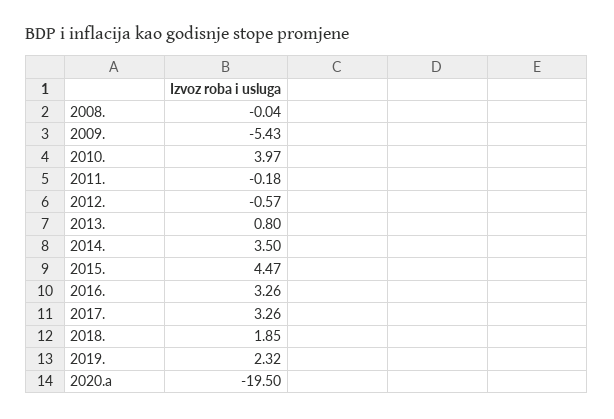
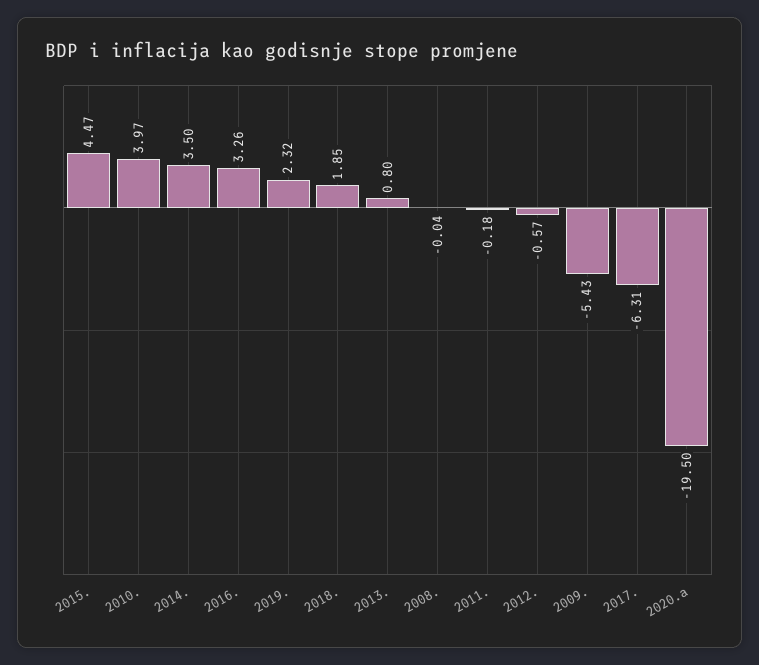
  {
    "2008.": -0.04,
    "2009.": -5.43,
    "2010.": 3.97,
    "2011.": -0.18,
    "2012.": -0.57,
    "2013.": 0.8,
    "2014.": 3.5,
    "2015.": 4.47,
    "2016.": 3.26,
-   "2017.": 3.26,
+   "2017.": -6.31,
    "2018.": 1.85,
    "2019.": 2.32,
    "2020.a": -19.5
  }

